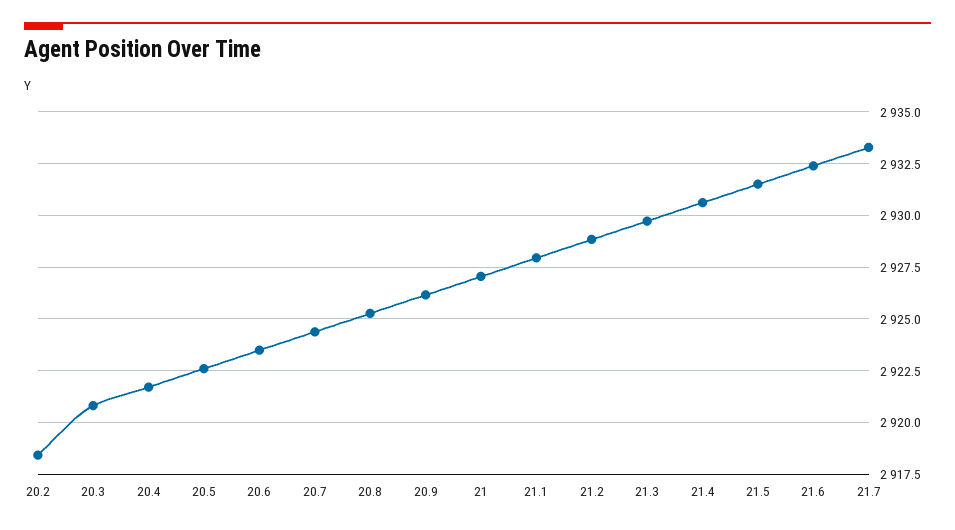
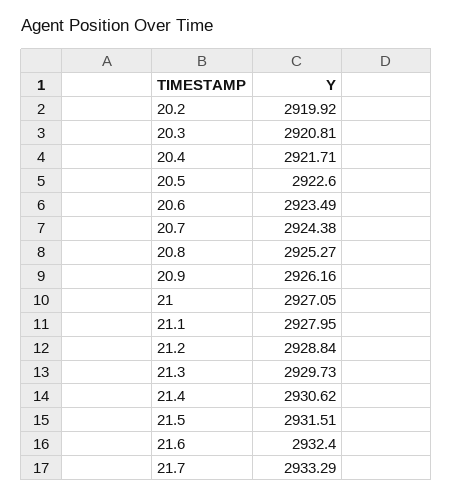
  {
-   "20.2": 2918.5,
+   "20.2": 2919.92,
    "20.3": 2920.81,
    "20.4": 2921.71,
    "20.5": 2922.6,
    "20.6": 2923.49,
    "20.7": 2924.38,
    "20.8": 2925.27,
    "20.9": 2926.16,
    "21": 2927.05,
    "21.1": 2927.95,
    "21.2": 2928.84,
    "21.3": 2929.73,
    "21.4": 2930.62,
    "21.5": 2931.51,
    "21.6": 2932.4,
    "21.7": 2933.29
  }

